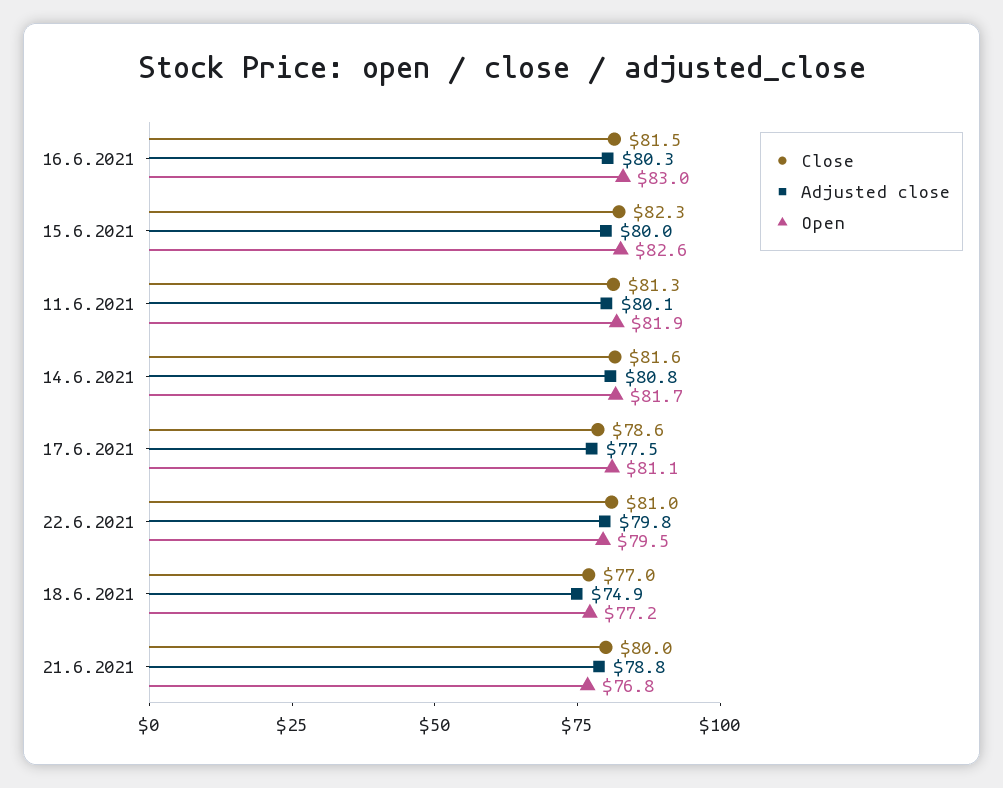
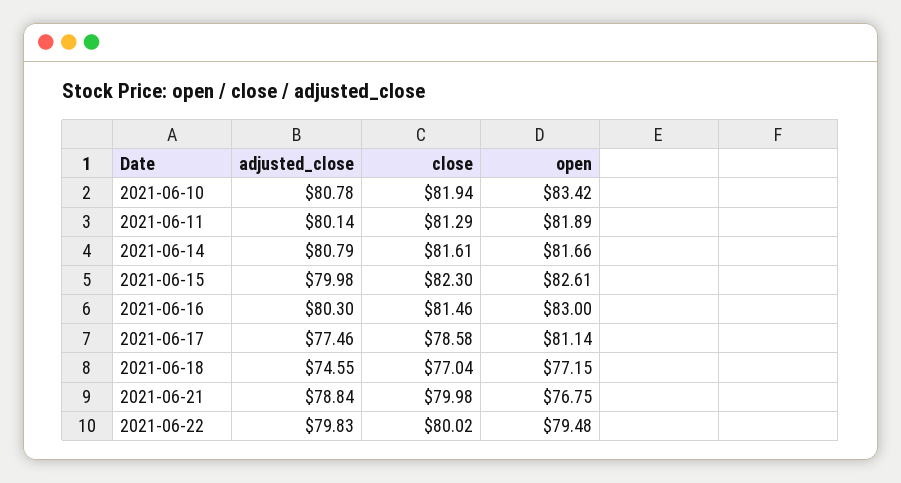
  {
    "Close": {
      "16.6.2021": 81.46,
      "15.6.2021": 82.3,
      "11.6.2021": 81.29,
      "14.6.2021": 81.61,
      "17.6.2021": 78.58,
-     "22.6.2021": 81,
+     "22.6.2021": 80.02,
      "18.6.2021": 77.04,
-     "21.6.2021": 79.98
+     "21.6.2021": 79.98,
+     "2021-06-10": 81.94
    },
    "Adjusted close": {
      "16.6.2021": 80.3,
      "15.6.2021": 79.98,
      "11.6.2021": 80.14,
      "14.6.2021": 80.79,
      "17.6.2021": 77.46,
      "22.6.2021": 79.83,
-     "18.6.2021": 74.9,
+     "18.6.2021": 74.55,
-     "21.6.2021": 78.84
+     "21.6.2021": 78.84,
+     "2021-06-10": 80.78
    },
    "Open": {
      "16.6.2021": 83,
      "15.6.2021": 82.61,
      "11.6.2021": 81.89,
      "14.6.2021": 81.66,
      "17.6.2021": 81.14,
      "22.6.2021": 79.48,
      "18.6.2021": 77.15,
-     "21.6.2021": 76.75
+     "21.6.2021": 76.75,
+     "2021-06-10": 83.42
    }
  }

